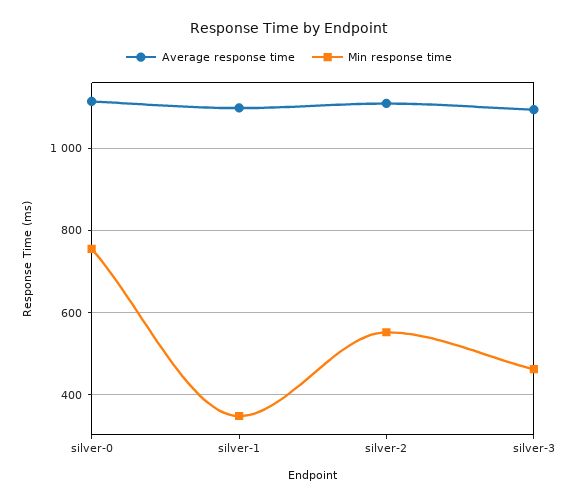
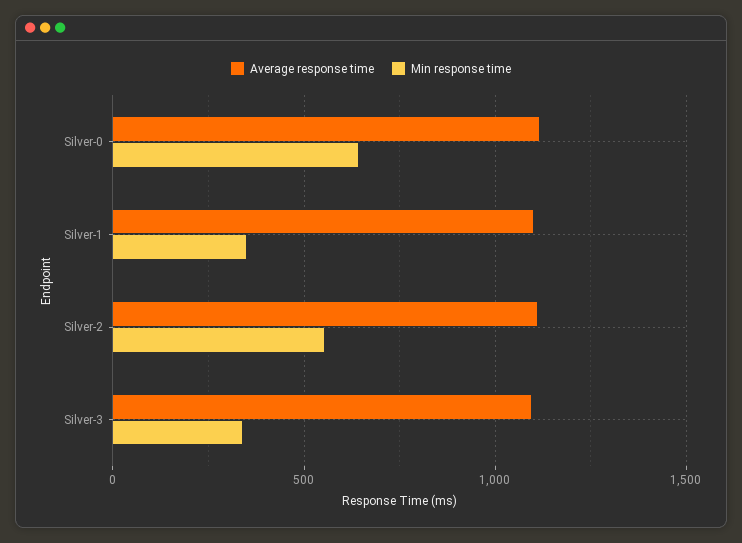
  {
    "Average response time": {
      "silver-0": 1120,
      "silver-1": 1100,
      "silver-2": 1100,
      "silver-3": 1100
    },
    "Min response time": {
-     "silver-0": 760,
+     "silver-0": 650,
      "silver-1": 340,
      "silver-2": 560,
-     "silver-3": 460
+     "silver-3": 350
    }
  }

